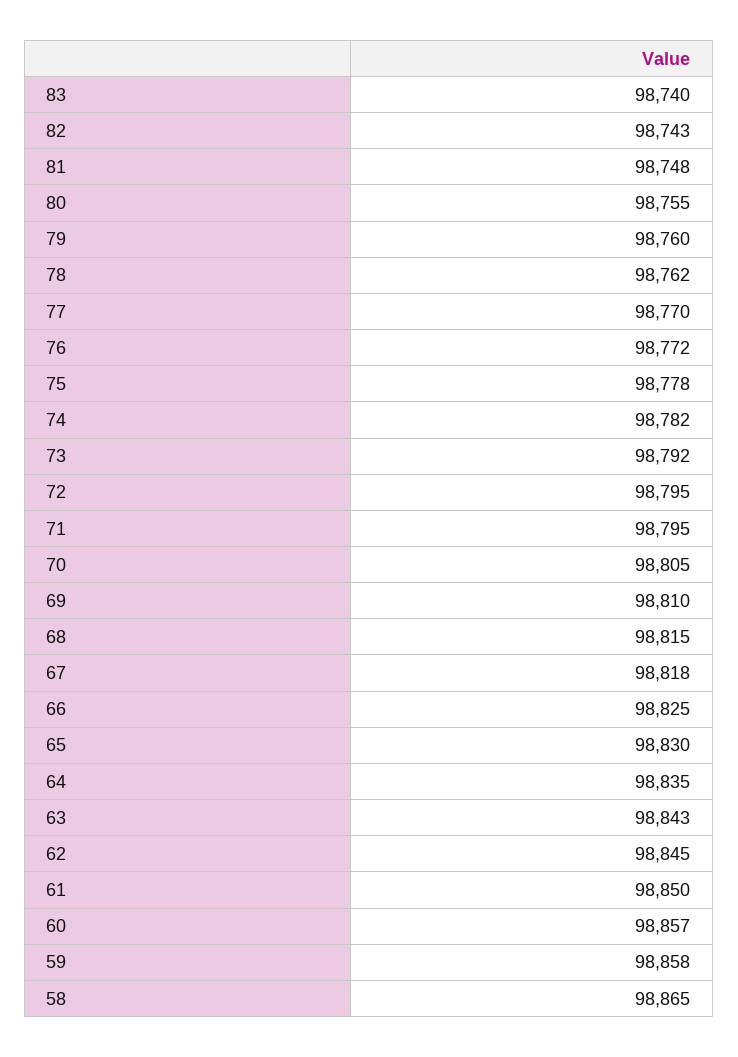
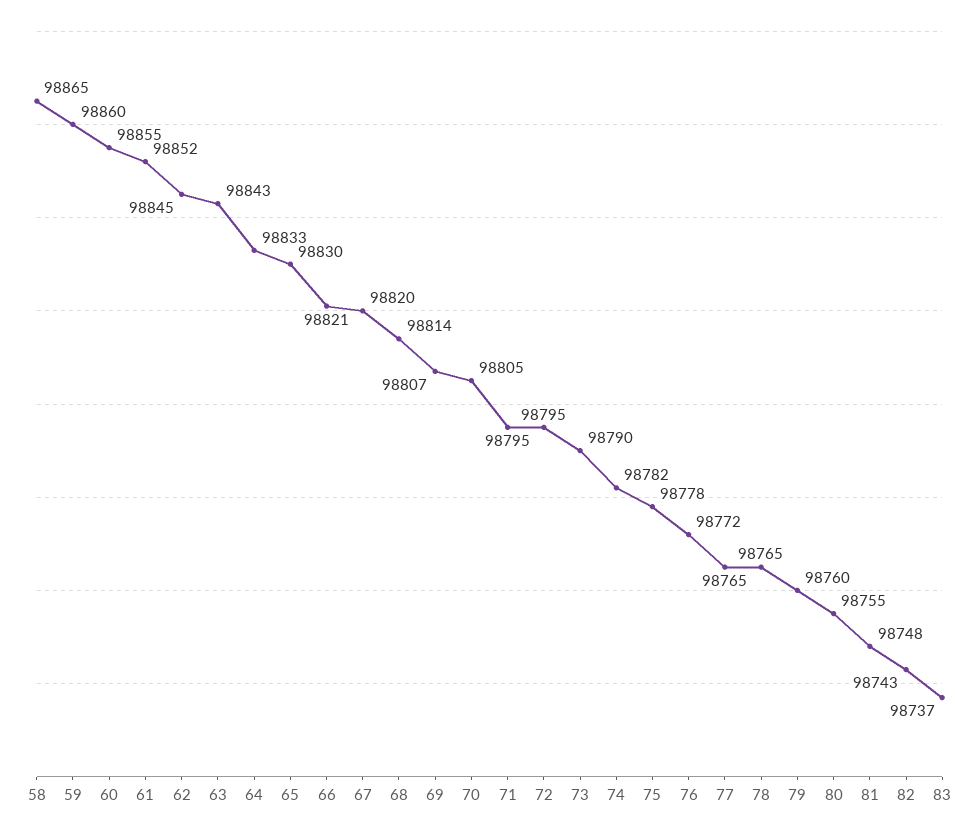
  {
-   "83": 98740,
+   "83": 98737,
    "82": 98743,
    "81": 98748,
    "80": 98755,
    "79": 98760,
-   "78": 98762,
+   "78": 98765,
-   "77": 98770,
+   "77": 98765,
    "76": 98772,
    "75": 98778,
    "74": 98782,
-   "73": 98792,
+   "73": 98790,
    "72": 98795,
    "71": 98795,
    "70": 98805,
-   "69": 98810,
+   "69": 98807,
-   "68": 98815,
+   "68": 98814,
-   "67": 98818,
+   "67": 98820,
-   "66": 98825,
+   "66": 98821,
    "65": 98830,
-   "64": 98835,
+   "64": 98833,
    "63": 98843,
    "62": 98845,
-   "61": 98850,
+   "61": 98852,
-   "60": 98857,
+   "60": 98855,
-   "59": 98858,
+   "59": 98860,
    "58": 98865
  }

